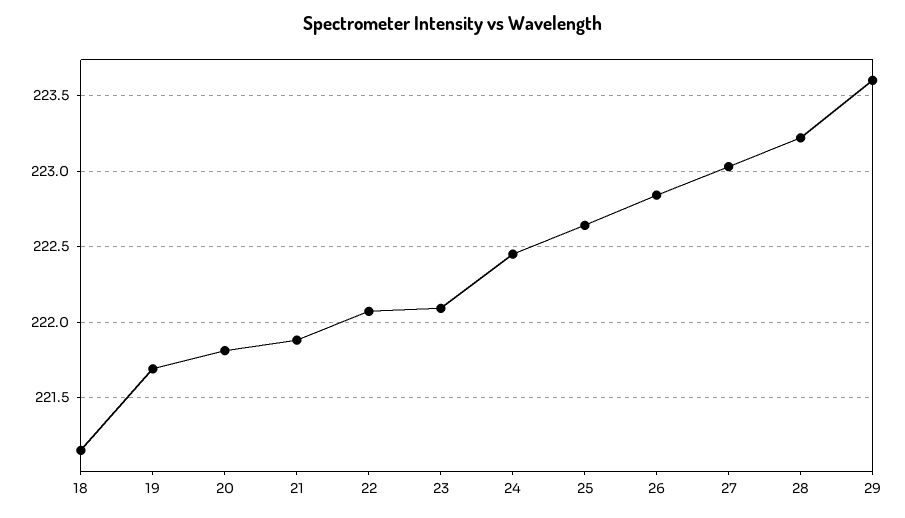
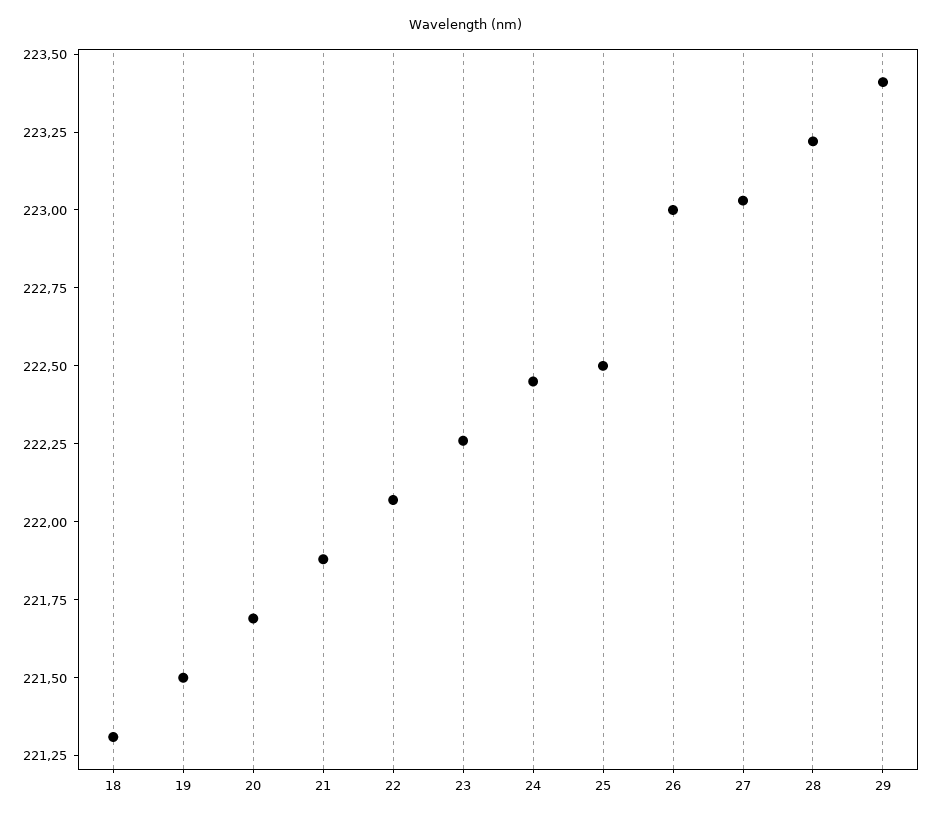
  {
-   "18": 221.15,
+   "18": 221.3,
-   "19": 221.7,
+   "19": 221.5,
-   "20": 221.8,
+   "20": 221.7,
    "21": 221.9,
    "22": 222.05,
-   "23": 222.1,
+   "23": 222.25,
    "24": 222.45,
-   "25": 222.65,
+   "25": 222.5,
-   "26": 222.85,
+   "26": 223,
    "27": 223.05,
    "28": 223.2,
-   "29": 223.6
+   "29": 223.4
  }

